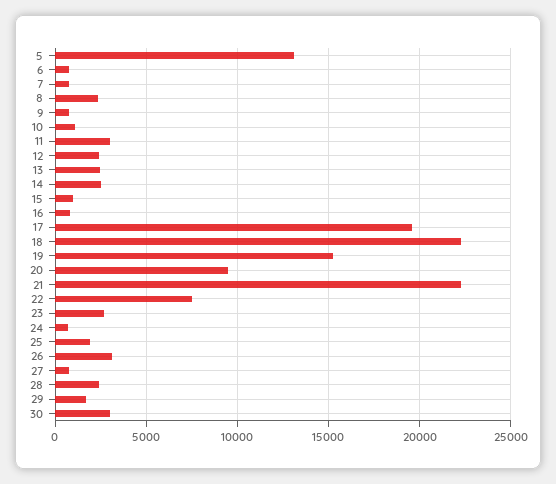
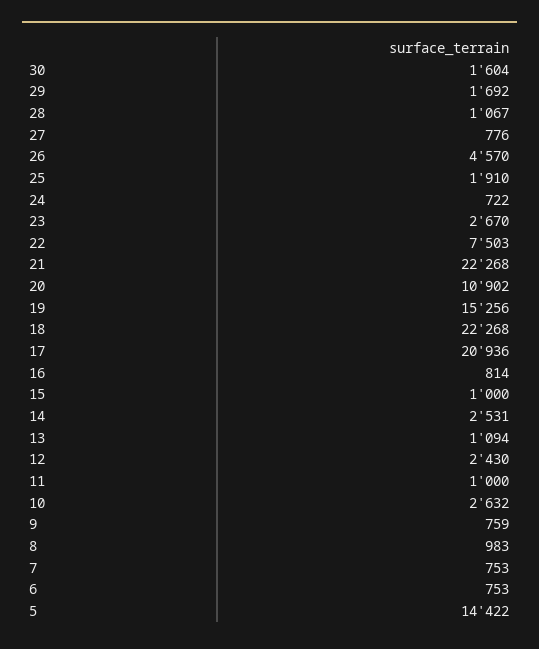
  {
-   "5": 13000,
+   "5": 14422,
    "6": 753,
    "7": 753,
-   "8": 2500,
+   "8": 983,
    "9": 759,
-   "10": 1000,
+   "10": 2632,
-   "11": 3000,
+   "11": 1000,
    "12": 2430,
-   "13": 2500,
+   "13": 1094,
    "14": 2531,
    "15": 1000,
    "16": 814,
-   "17": 19500,
+   "17": 20936,
    "18": 22268,
    "19": 15256,
-   "20": 9500,
+   "20": 10902,
    "21": 22268,
    "22": 7503,
    "23": 2670,
    "24": 722,
    "25": 1910,
-   "26": 3000,
+   "26": 4570,
    "27": 776,
-   "28": 2500,
+   "28": 1067,
    "29": 1692,
-   "30": 3000
+   "30": 1604
  }

